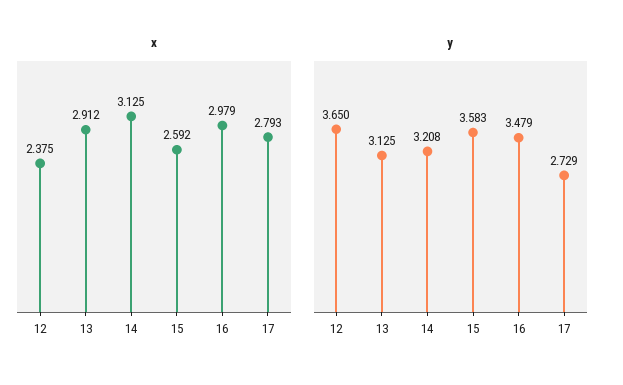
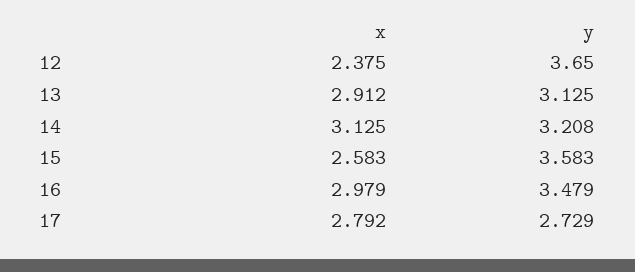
  {
    "x": {
      "12": 2.375,
      "13": 2.912,
      "14": 3.125,
-     "15": 2.592,
+     "15": 2.583,
      "16": 2.979,
-     "17": 2.793
+     "17": 2.792
    },
    "y": {
      "12": 3.65,
      "13": 3.125,
      "14": 3.208,
      "15": 3.583,
      "16": 3.479,
      "17": 2.729
    }
  }

